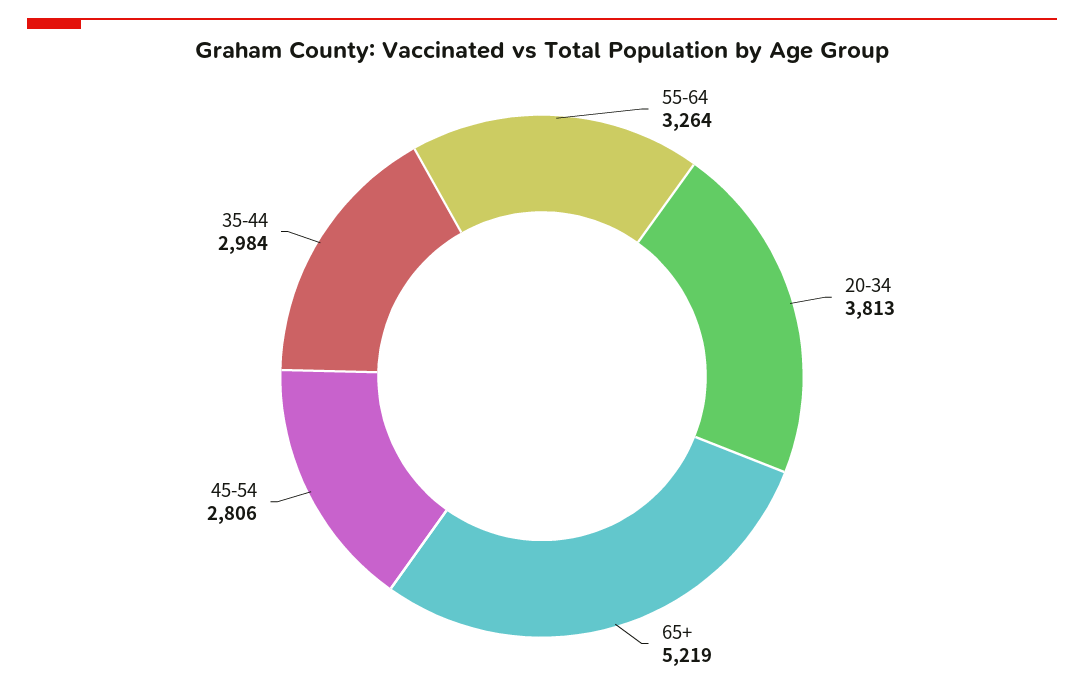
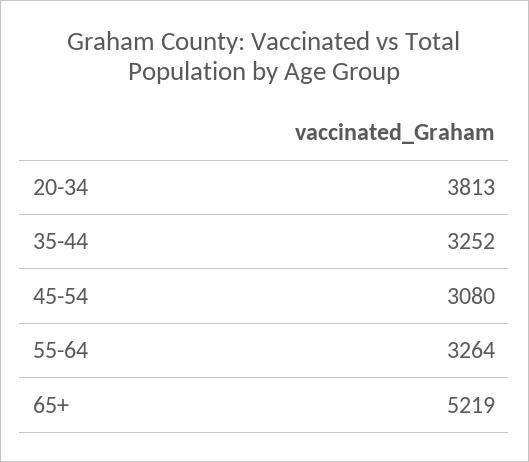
  {
    "55-64": 3264,
    "20-34": 3813,
    "65+": 5219,
-   "45-54": 2806,
+   "45-54": 3080,
-   "35-44": 2984
+   "35-44": 3252
  }

